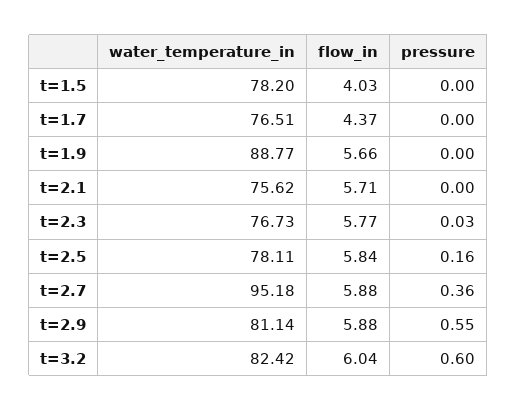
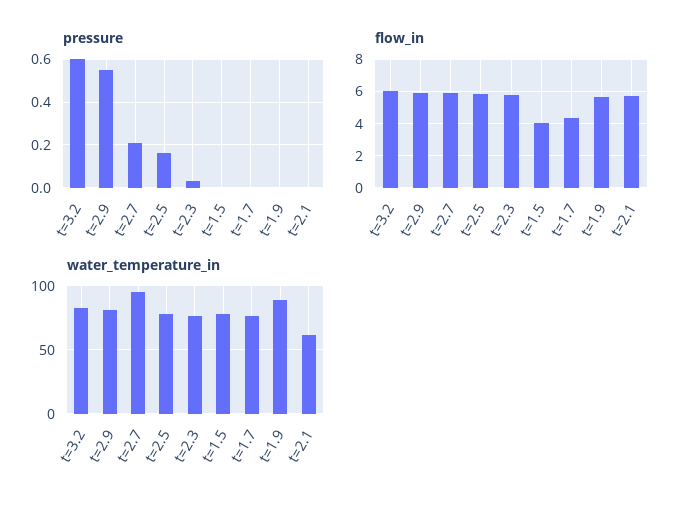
  {
    "water_temperature_in": {
      "t=1.5": 78.2,
      "t=1.7": 76.51,
      "t=1.9": 88.77,
-     "t=2.1": 75.62,
+     "t=2.1": 60,
      "t=2.3": 76.73,
      "t=2.5": 78.11,
      "t=2.7": 95.18,
      "t=2.9": 81.14,
      "t=3.2": 82.42
    },
    "flow_in": {
      "t=1.5": 4.03,
      "t=1.7": 4.37,
      "t=1.9": 5.66,
      "t=2.1": 5.71,
      "t=2.3": 5.77,
      "t=2.5": 5.84,
      "t=2.7": 5.88,
      "t=2.9": 5.88,
      "t=3.2": 6.04
    },
    "pressure": {
      "t=1.5": 0,
      "t=1.7": 0,
      "t=1.9": 0,
      "t=2.1": 0,
      "t=2.3": 0.03,
      "t=2.5": 0.16,
-     "t=2.7": 0.36,
+     "t=2.7": 0.2,
      "t=2.9": 0.55,
      "t=3.2": 0.6
    }
  }

